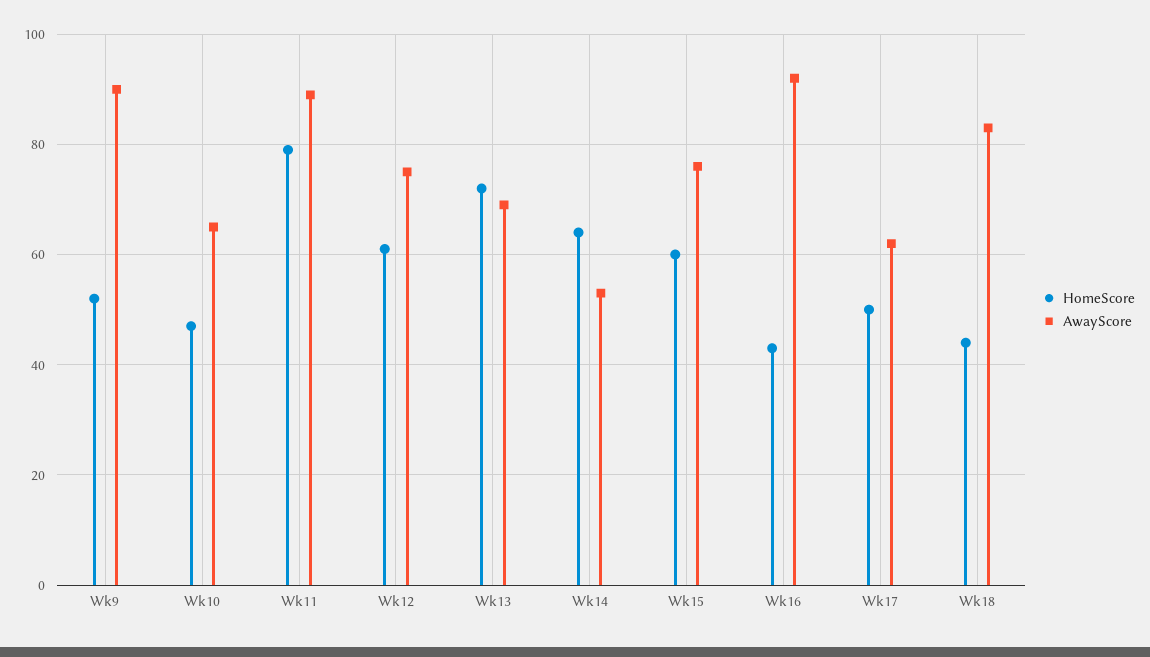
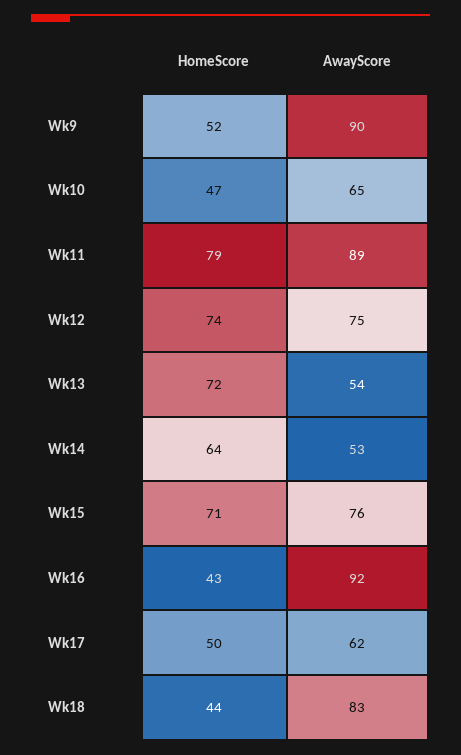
  {
    "HomeScore": {
      "Wk9": 52,
      "Wk10": 47,
      "Wk11": 79,
-     "Wk12": 60,
+     "Wk12": 74,
      "Wk13": 72,
      "Wk14": 64,
-     "Wk15": 60,
+     "Wk15": 71,
      "Wk16": 43,
      "Wk17": 50,
      "Wk18": 44
    },
    "AwayScore": {
      "Wk9": 90,
      "Wk10": 65,
      "Wk11": 89,
      "Wk12": 75,
-     "Wk13": 70,
+     "Wk13": 54,
      "Wk14": 53,
      "Wk15": 76,
      "Wk16": 92,
      "Wk17": 62,
      "Wk18": 83
    }
  }

